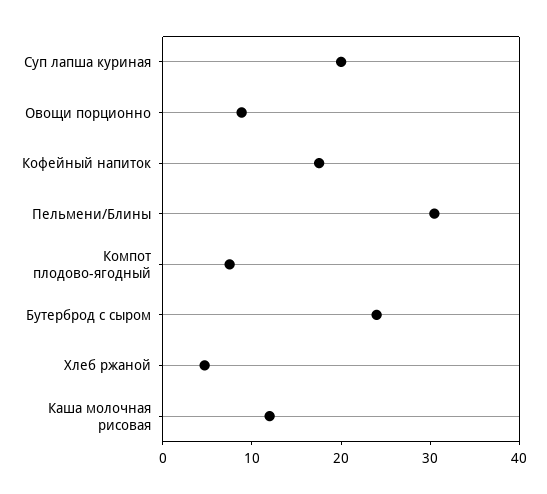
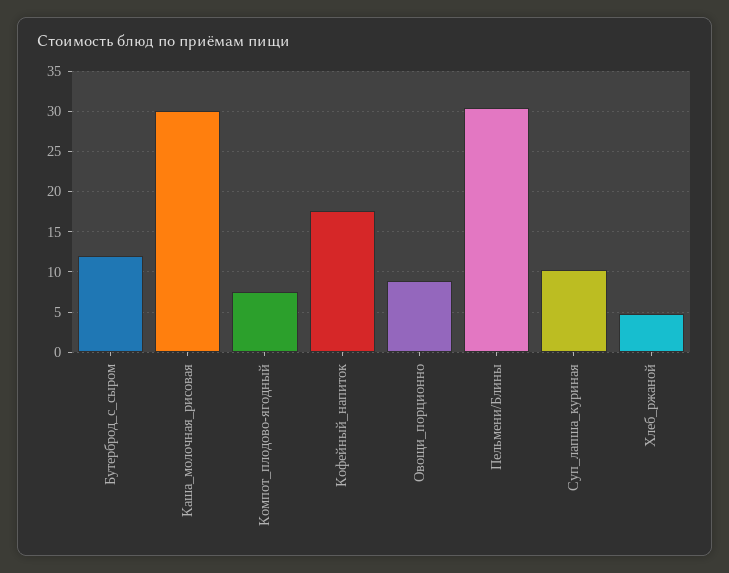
  {
-   "Суп лапша куриная": 20,
+   "Суп лапша куриная": 10,
    "Овощи порционно": 9,
    "Кофейный напиток": 18,
    "Пельмени/Блины": 30,
    "Компот плодово-ягодный": 8,
-   "Бутерброд с сыром": 24,
+   "Бутерброд с сыром": 12,
    "Хлеб ржаной": 5,
-   "Каша молочная рисовая": 12
+   "Каша молочная рисовая": 30
  }

